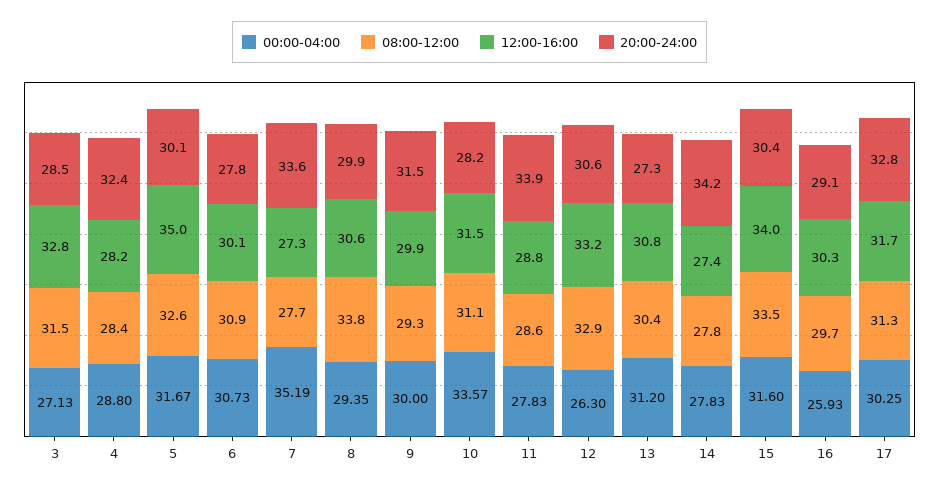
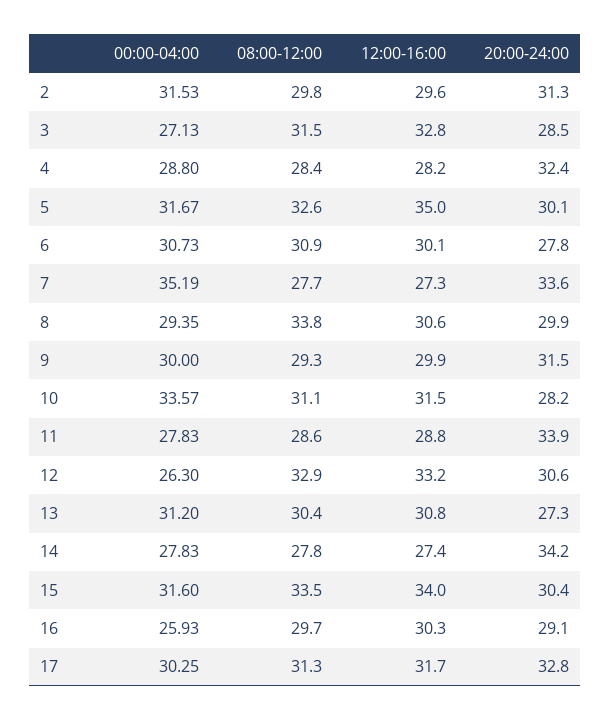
  {
    "00:00-04:00": {
      "3": 27.13,
      "4": 28.8,
      "5": 31.67,
      "6": 30.73,
      "7": 35.19,
      "8": 29.35,
      "9": 30,
      "10": 33.57,
      "11": 27.83,
      "12": 26.3,
      "13": 31.2,
      "14": 27.83,
      "15": 31.6,
      "16": 25.93,
-     "17": 30.25
+     "17": 30.25,
+     "2": 31.53
    },
    "08:00-12:00": {
      "3": 31.5,
      "4": 28.4,
      "5": 32.6,
      "6": 30.9,
      "7": 27.7,
      "8": 33.8,
      "9": 29.3,
      "10": 31.1,
      "11": 28.6,
      "12": 32.9,
      "13": 30.4,
      "14": 27.8,
      "15": 33.5,
      "16": 29.7,
-     "17": 31.3
+     "17": 31.3,
+     "2": 29.8
    },
    "12:00-16:00": {
      "3": 32.8,
      "4": 28.2,
      "5": 35,
      "6": 30.1,
      "7": 27.3,
      "8": 30.6,
      "9": 29.9,
      "10": 31.5,
      "11": 28.8,
      "12": 33.2,
      "13": 30.8,
      "14": 27.4,
      "15": 34,
      "16": 30.3,
-     "17": 31.7
+     "17": 31.7,
+     "2": 29.6
    },
    "20:00-24:00": {
      "3": 28.5,
      "4": 32.4,
      "5": 30.1,
      "6": 27.8,
      "7": 33.6,
      "8": 29.9,
      "9": 31.5,
      "10": 28.2,
      "11": 33.9,
      "12": 30.6,
      "13": 27.3,
      "14": 34.2,
      "15": 30.4,
      "16": 29.1,
-     "17": 32.8
+     "17": 32.8,
+     "2": 31.3
    }
  }

